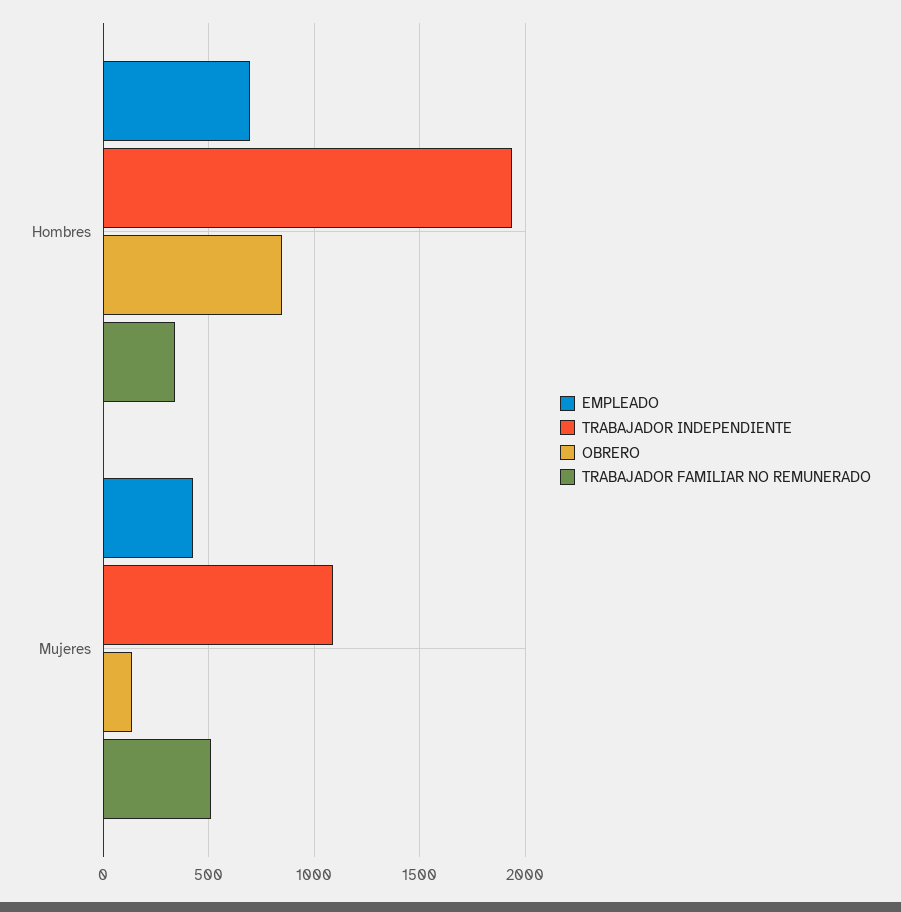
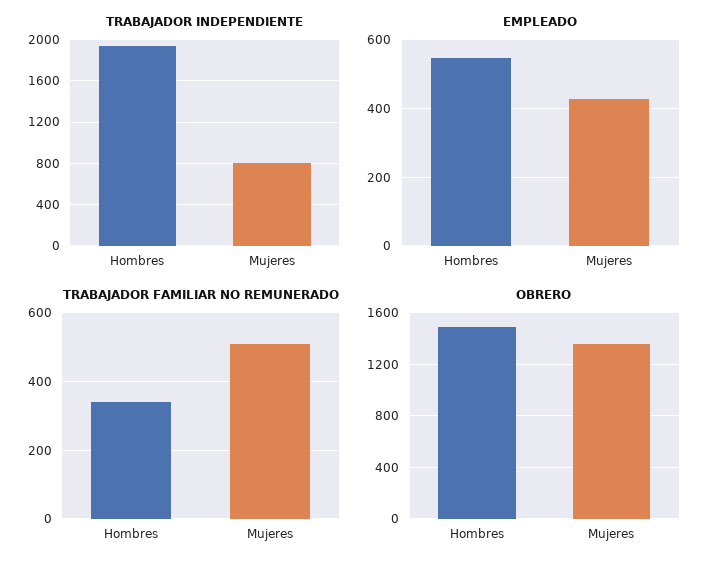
  {
    "EMPLEADO": {
-     "Hombres": 700,
+     "Hombres": 540,
      "Mujeres": 420
    },
    "TRABAJADOR INDEPENDIENTE": {
      "Hombres": 1950,
-     "Mujeres": 1100
+     "Mujeres": 800
    },
    "OBRERO": {
-     "Hombres": 850,
+     "Hombres": 1500,
-     "Mujeres": 150
+     "Mujeres": 1350
    },
    "TRABAJADOR FAMILIAR NO REMUNERADO": {
      "Hombres": 340,
      "Mujeres": 500
    }
  }

